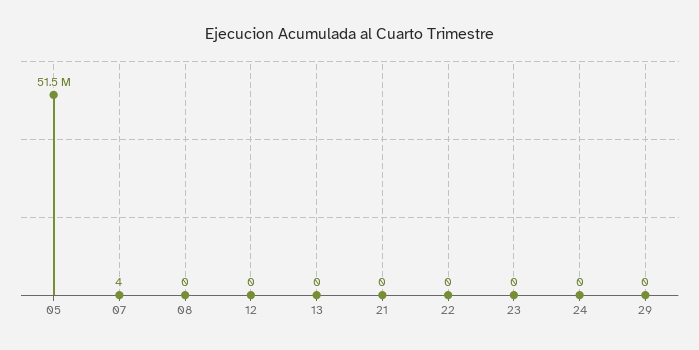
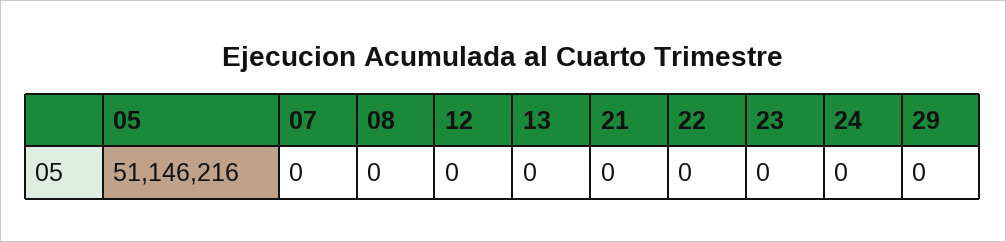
  {
-   "05": 51500000,
+   "05": 51146216,
-   "07": 4,
+   "07": 0,
    "08": 0,
    "12": 0,
    "13": 0,
    "21": 0,
    "22": 0,
    "23": 0,
    "24": 0,
    "29": 0
  }

